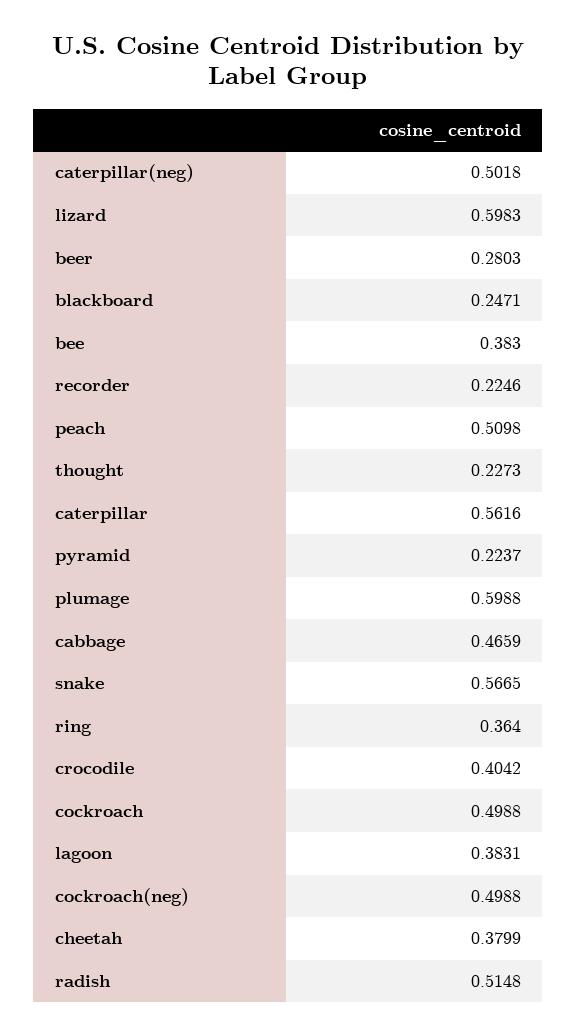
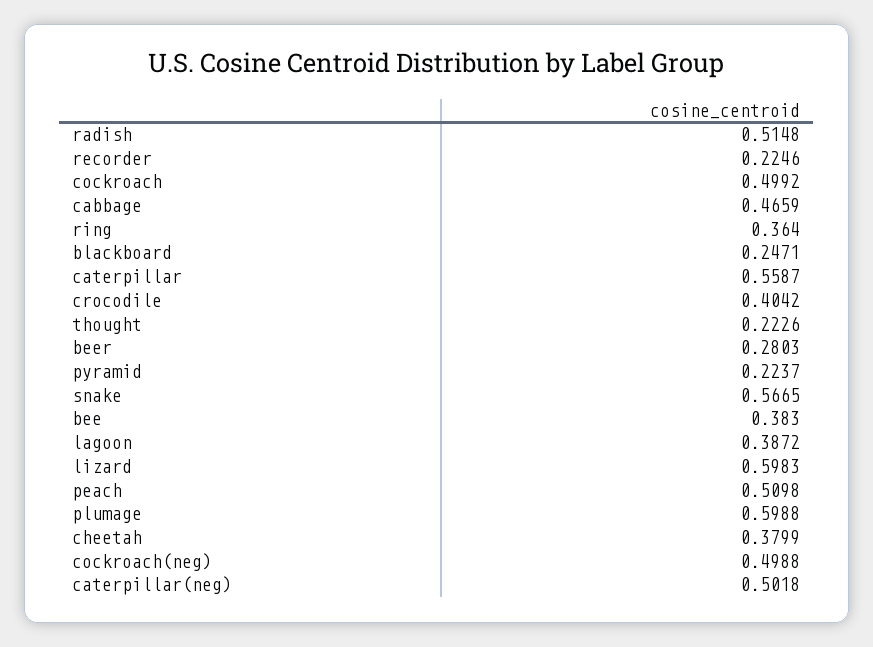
  {
    "caterpillar(neg)": 0.5018,
    "lizard": 0.5983,
    "beer": 0.2803,
    "blackboard": 0.2471,
    "bee": 0.383,
    "recorder": 0.2246,
    "peach": 0.5098,
-   "thought": 0.2273,
+   "thought": 0.2226,
-   "caterpillar": 0.5616,
+   "caterpillar": 0.5587,
    "pyramid": 0.2237,
    "plumage": 0.5988,
    "cabbage": 0.4659,
    "snake": 0.5665,
    "ring": 0.364,
    "crocodile": 0.4042,
-   "cockroach": 0.4988,
+   "cockroach": 0.4992,
-   "lagoon": 0.3831,
+   "lagoon": 0.3872,
    "cockroach(neg)": 0.4988,
    "cheetah": 0.3799,
    "radish": 0.5148
  }

